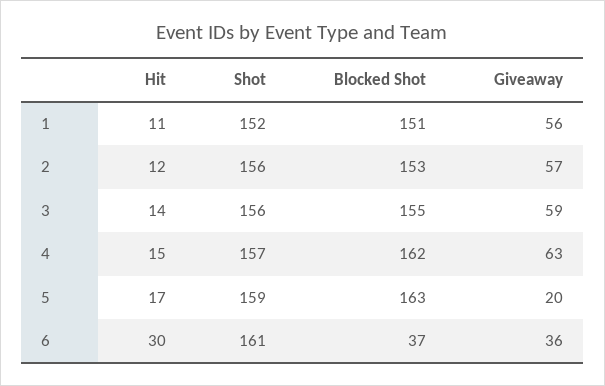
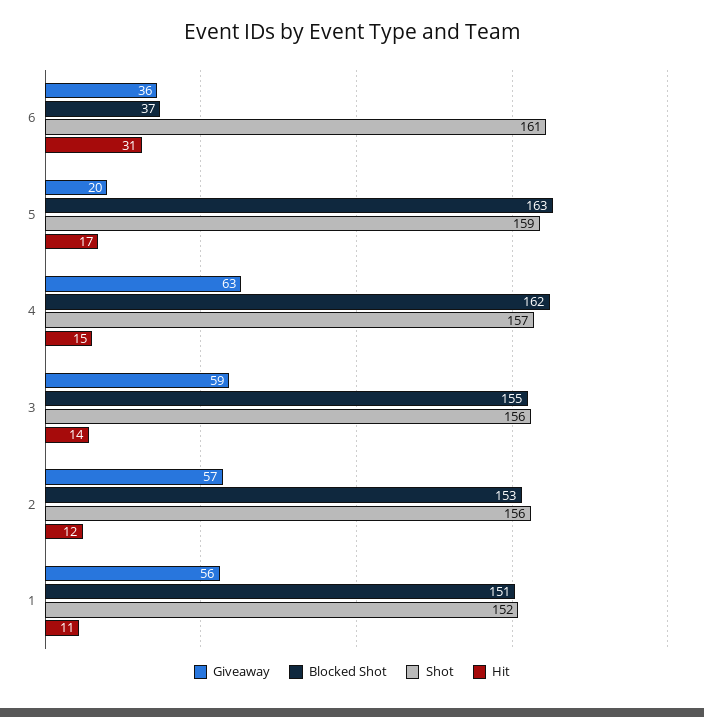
  {
    "Hit": {
      "1": 11,
      "2": 12,
      "3": 14,
      "4": 15,
      "5": 17,
-     "6": 30
+     "6": 31
    },
    "Shot": {
      "1": 152,
      "2": 156,
      "3": 156,
      "4": 157,
      "5": 159,
      "6": 161
    },
    "Blocked Shot": {
      "1": 151,
      "2": 153,
      "3": 155,
      "4": 162,
      "5": 163,
      "6": 37
    },
    "Giveaway": {
      "1": 56,
      "2": 57,
      "3": 59,
      "4": 63,
      "5": 20,
      "6": 36
    }
  }

